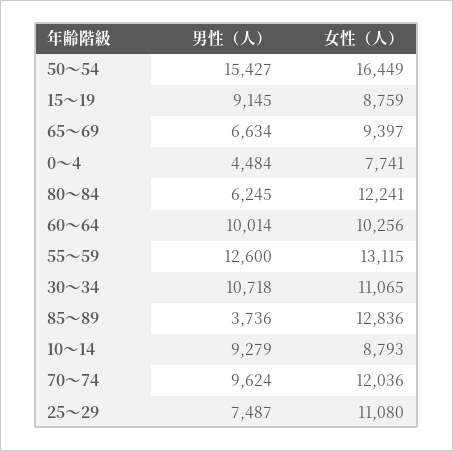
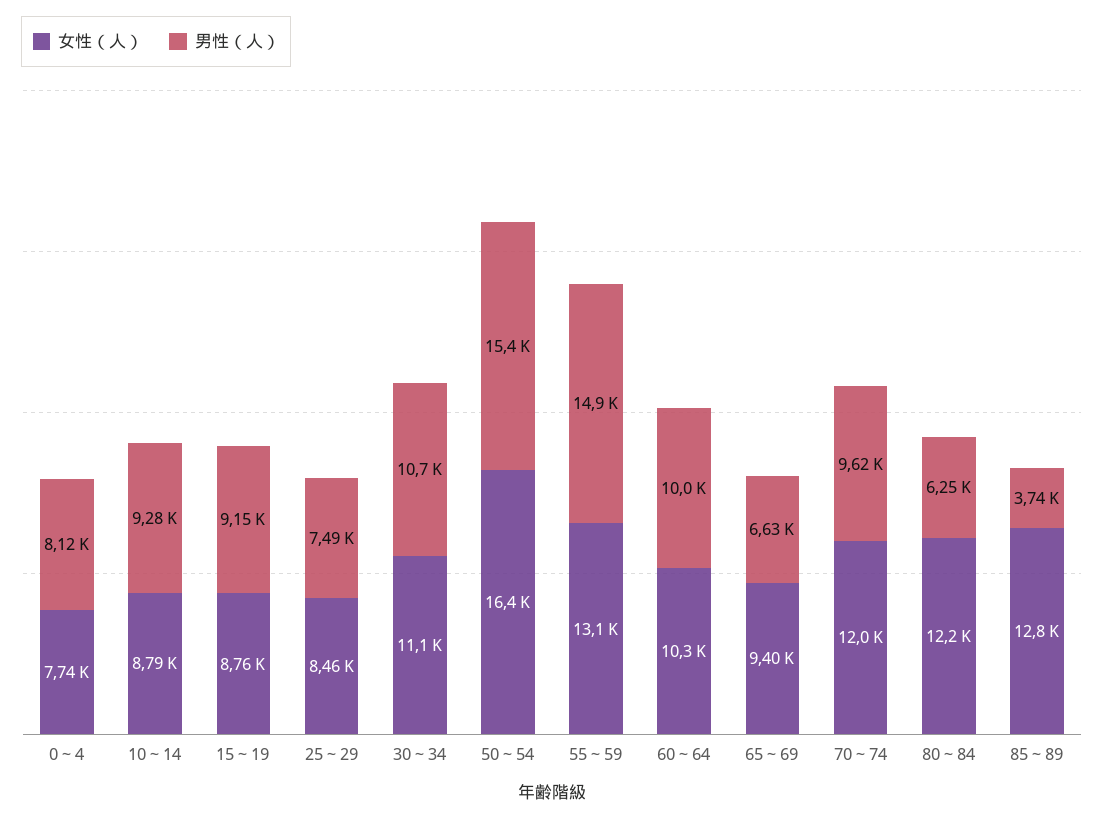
  {
    "男性（人）": {
      "50～54": 15427,
      "15～19": 9145,
      "65～69": 6634,
-     "0～4": 4484,
+     "0～4": 8120,
      "80～84": 6245,
      "60～64": 10014,
-     "55～59": 12600,
+     "55～59": 14900,
      "30～34": 10718,
      "85～89": 3736,
      "10～14": 9279,
      "70～74": 9624,
      "25～29": 7487
    },
    "女性（人）": {
      "50～54": 16449,
      "15～19": 8759,
      "65～69": 9397,
      "0～4": 7741,
      "80～84": 12241,
      "60～64": 10256,
      "55～59": 13115,
      "30～34": 11065,
      "85～89": 12836,
      "10～14": 8793,
      "70～74": 12036,
-     "25～29": 11080
+     "25～29": 8460
    }
  }

